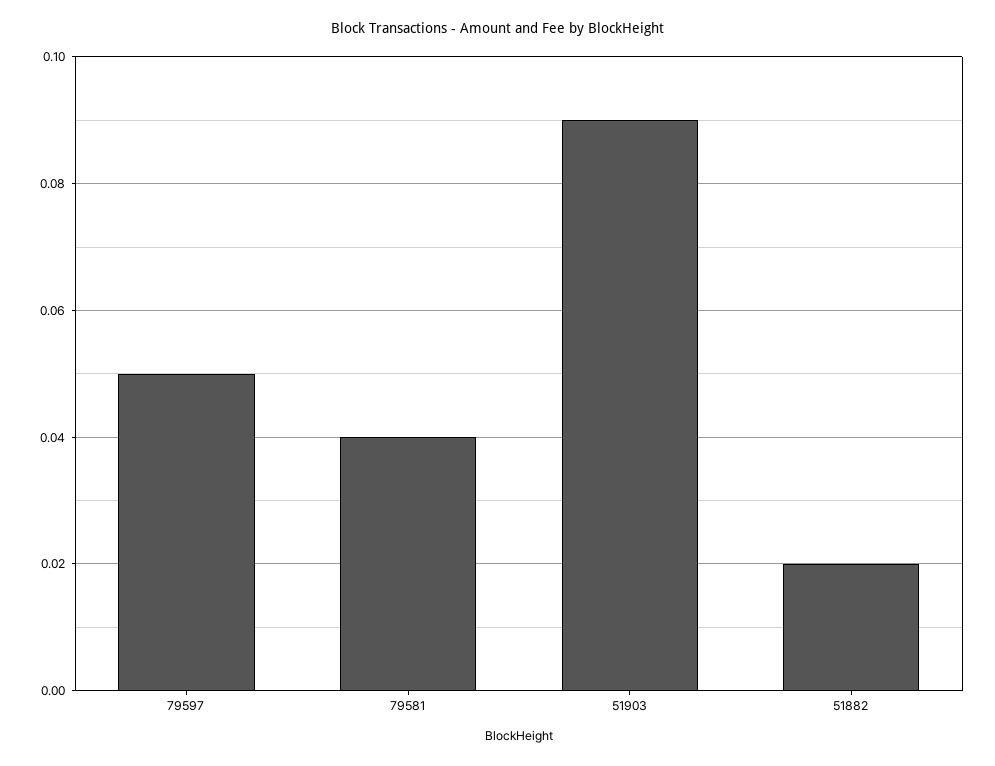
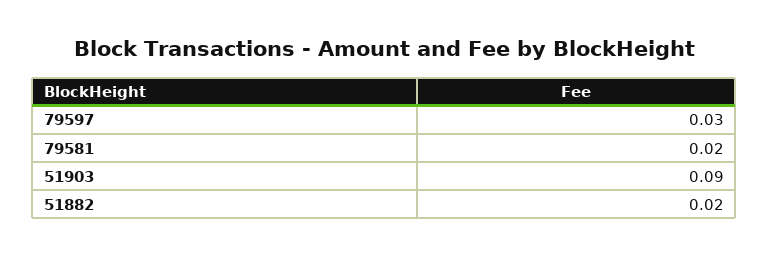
  {
-   "79597": 0.05,
+   "79597": 0.03,
-   "79581": 0.04,
+   "79581": 0.02,
    "51903": 0.09,
    "51882": 0.02
  }

